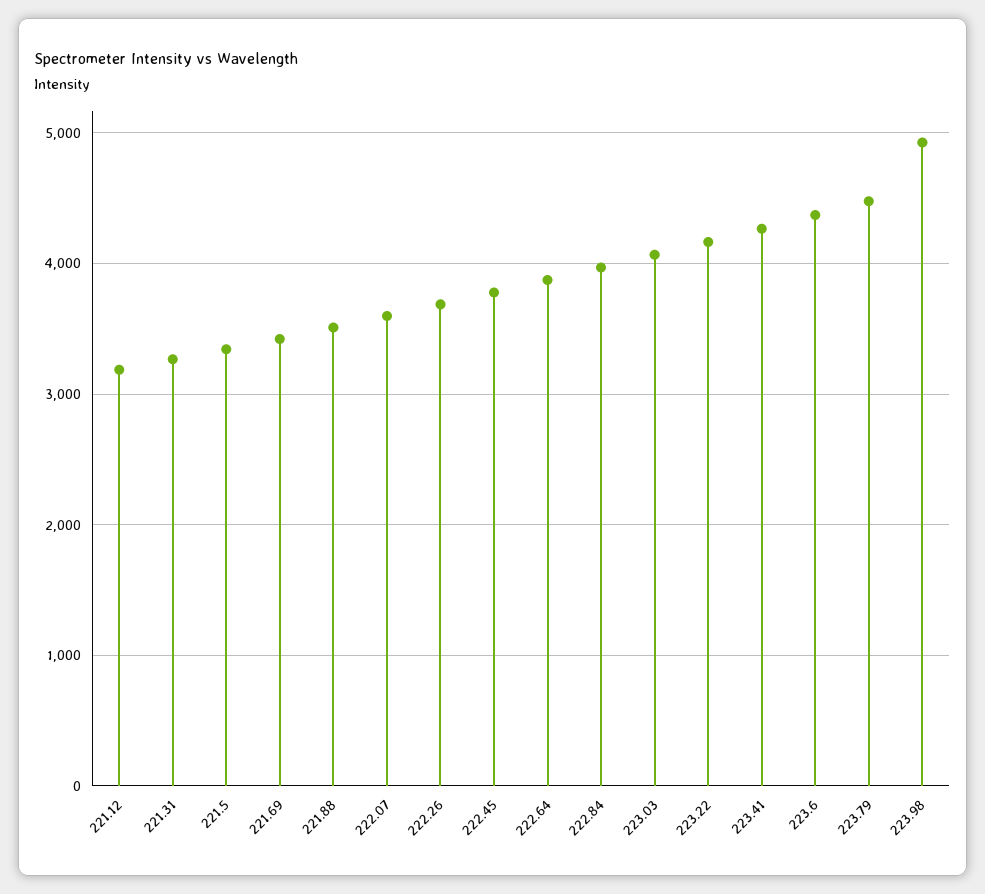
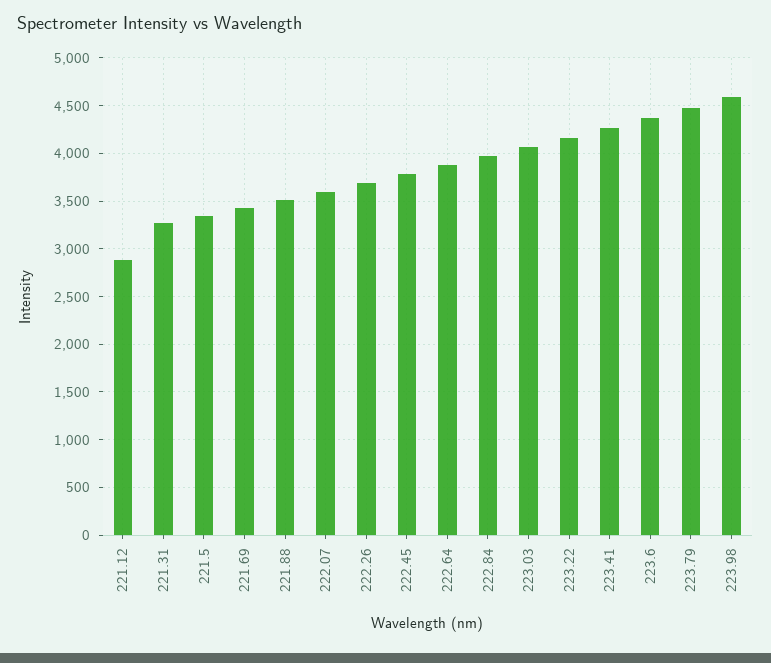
  {
-   "221.12": 3200,
+   "221.12": 2900,
    "221.31": 3300,
    "221.5": 3300,
    "221.69": 3400,
    "221.88": 3500,
    "222.07": 3600,
    "222.26": 3700,
    "222.45": 3800,
    "222.64": 3900,
    "222.84": 4000,
    "223.03": 4100,
    "223.22": 4200,
    "223.41": 4300,
    "223.6": 4400,
    "223.79": 4500,
-   "223.98": 4900
+   "223.98": 4600
  }

